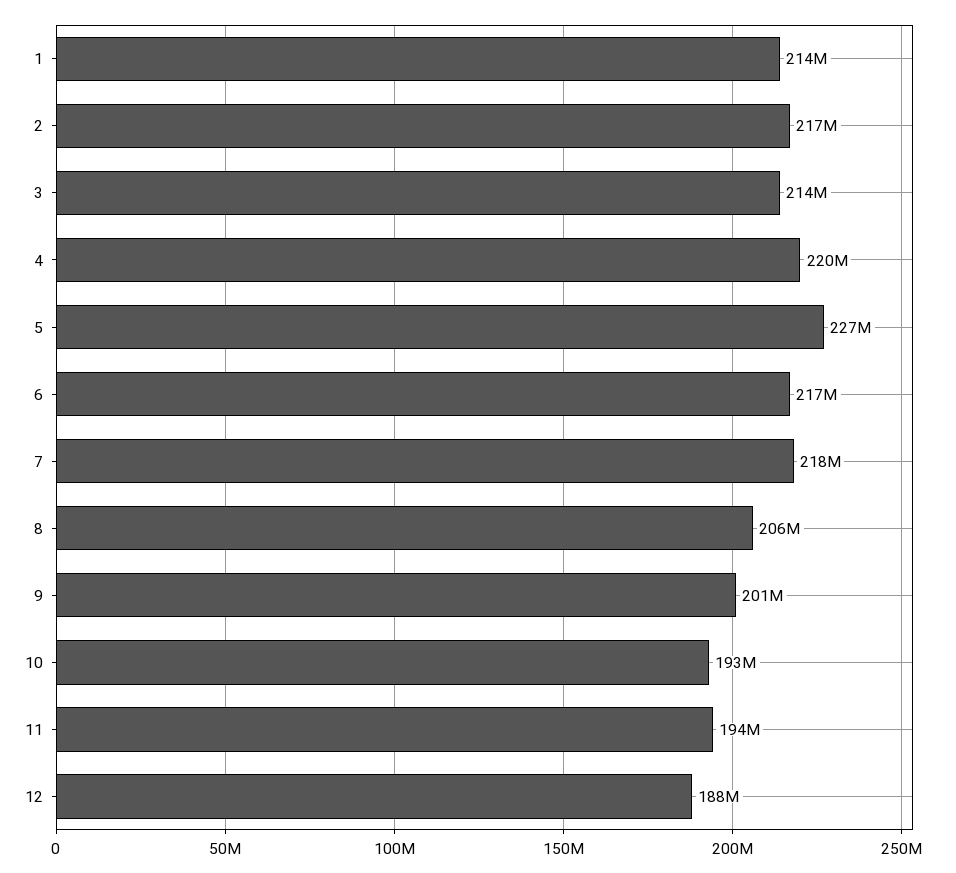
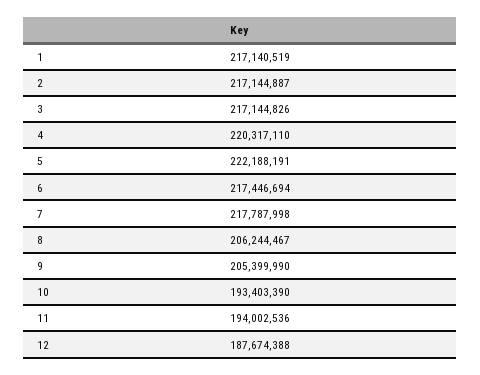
  {
-   "1": 214000000,
+   "1": 217140519,
    "2": 217144887,
-   "3": 214000000,
+   "3": 217144826,
    "4": 220317110,
-   "5": 227000000,
+   "5": 222188191,
    "6": 217446694,
    "7": 217787998,
    "8": 206244467,
-   "9": 201000000,
+   "9": 205399990,
    "10": 193403390,
    "11": 194002536,
    "12": 187674388
  }

